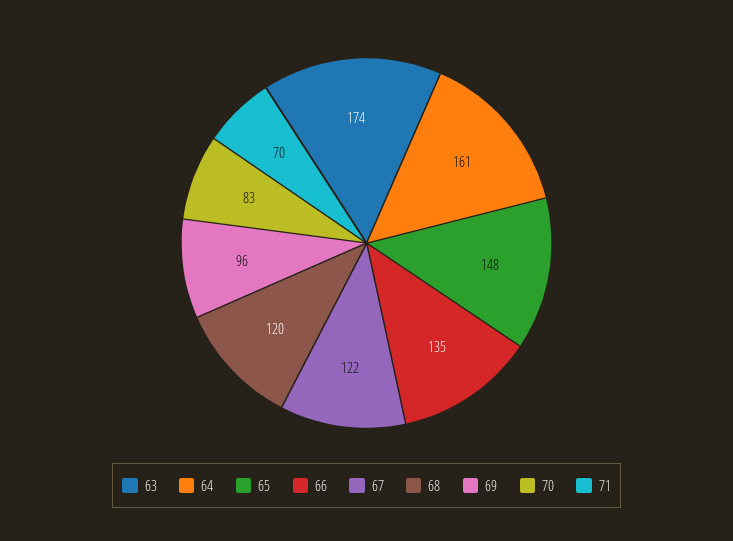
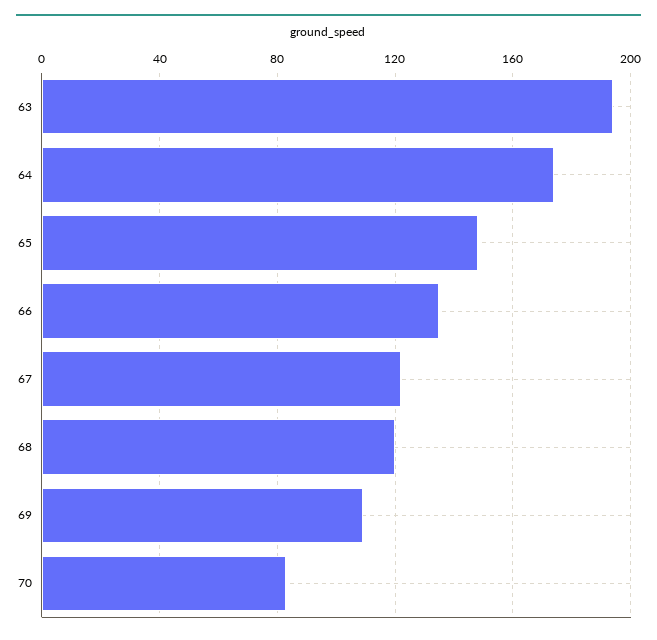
  {
-   "63": 174,
+   "63": 195,
-   "64": 161,
+   "64": 175,
    "65": 148,
    "66": 135,
    "67": 122,
    "68": 120,
-   "69": 96,
+   "69": 110,
-   "70": 83,
+   "70": 83
-   "71": 70
  }

